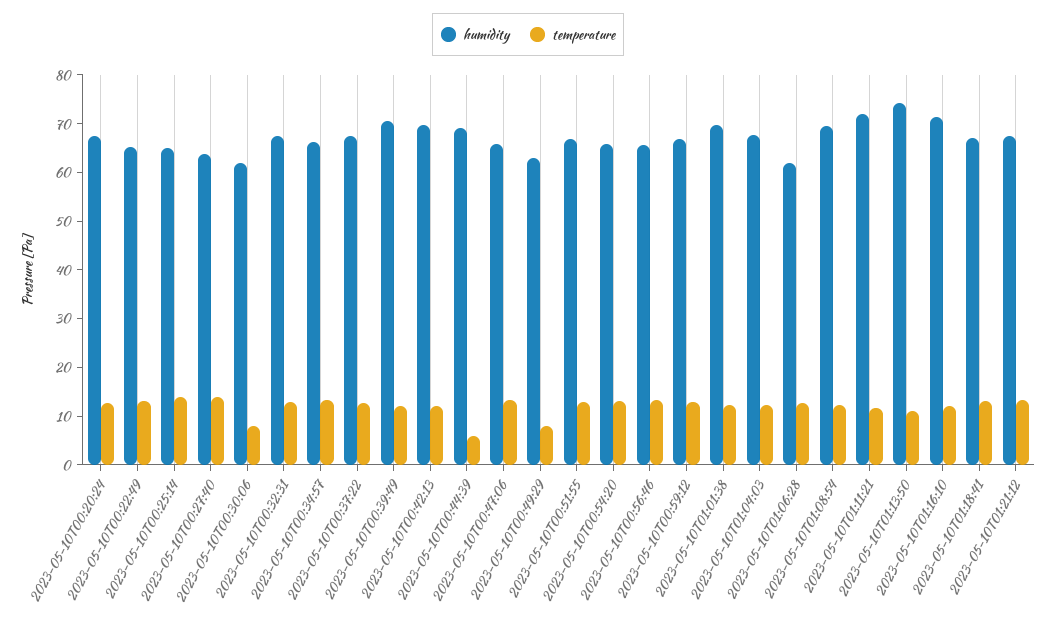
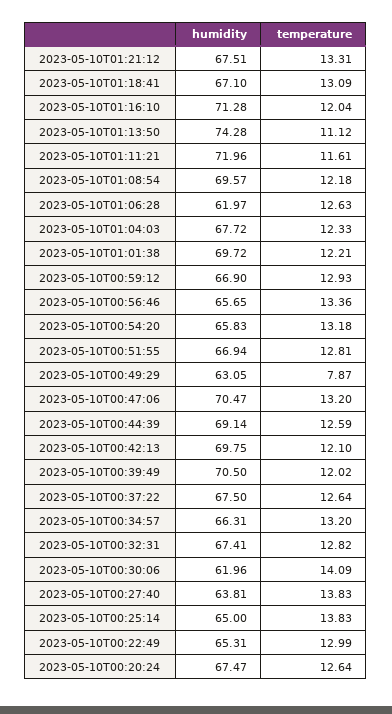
  {
    "humidity": {
      "2023-05-10T00:20:24": 67.47,
      "2023-05-10T00:22:49": 65.31,
      "2023-05-10T00:25:14": 65,
      "2023-05-10T00:27:40": 63.81,
      "2023-05-10T00:30:06": 61.96,
      "2023-05-10T00:32:31": 67.41,
      "2023-05-10T00:34:57": 66.31,
      "2023-05-10T00:37:22": 67.5,
      "2023-05-10T00:39:49": 70.5,
      "2023-05-10T00:42:13": 69.75,
      "2023-05-10T00:44:39": 69.14,
-     "2023-05-10T00:47:06": 66,
+     "2023-05-10T00:47:06": 70.47,
      "2023-05-10T00:49:29": 63.05,
      "2023-05-10T00:51:55": 66.94,
      "2023-05-10T00:54:20": 65.83,
      "2023-05-10T00:56:46": 65.65,
      "2023-05-10T00:59:12": 66.9,
      "2023-05-10T01:01:38": 69.72,
      "2023-05-10T01:04:03": 67.72,
      "2023-05-10T01:06:28": 61.97,
      "2023-05-10T01:08:54": 69.57,
      "2023-05-10T01:11:21": 71.96,
      "2023-05-10T01:13:50": 74.28,
      "2023-05-10T01:16:10": 71.28,
      "2023-05-10T01:18:41": 67.1,
      "2023-05-10T01:21:12": 67.51
    },
    "temperature": {
      "2023-05-10T00:20:24": 12.64,
      "2023-05-10T00:22:49": 12.99,
      "2023-05-10T00:25:14": 13.83,
      "2023-05-10T00:27:40": 13.83,
-     "2023-05-10T00:30:06": 8,
+     "2023-05-10T00:30:06": 14.09,
      "2023-05-10T00:32:31": 12.82,
      "2023-05-10T00:34:57": 13.2,
      "2023-05-10T00:37:22": 12.64,
      "2023-05-10T00:39:49": 12.02,
      "2023-05-10T00:42:13": 12.1,
-     "2023-05-10T00:44:39": 6,
+     "2023-05-10T00:44:39": 12.59,
      "2023-05-10T00:47:06": 13.2,
      "2023-05-10T00:49:29": 7.87,
      "2023-05-10T00:51:55": 12.81,
      "2023-05-10T00:54:20": 13.18,
      "2023-05-10T00:56:46": 13.36,
      "2023-05-10T00:59:12": 12.93,
      "2023-05-10T01:01:38": 12.21,
      "2023-05-10T01:04:03": 12.33,
      "2023-05-10T01:06:28": 12.63,
      "2023-05-10T01:08:54": 12.18,
      "2023-05-10T01:11:21": 11.61,
      "2023-05-10T01:13:50": 11.12,
      "2023-05-10T01:16:10": 12.04,
      "2023-05-10T01:18:41": 13.09,
      "2023-05-10T01:21:12": 13.31
    }
  }

